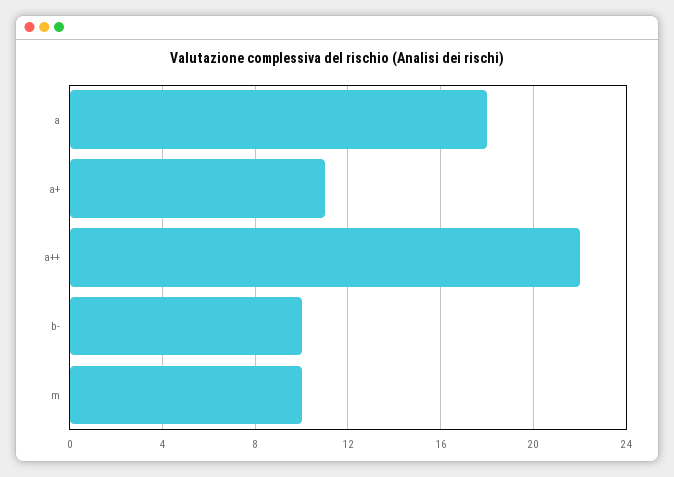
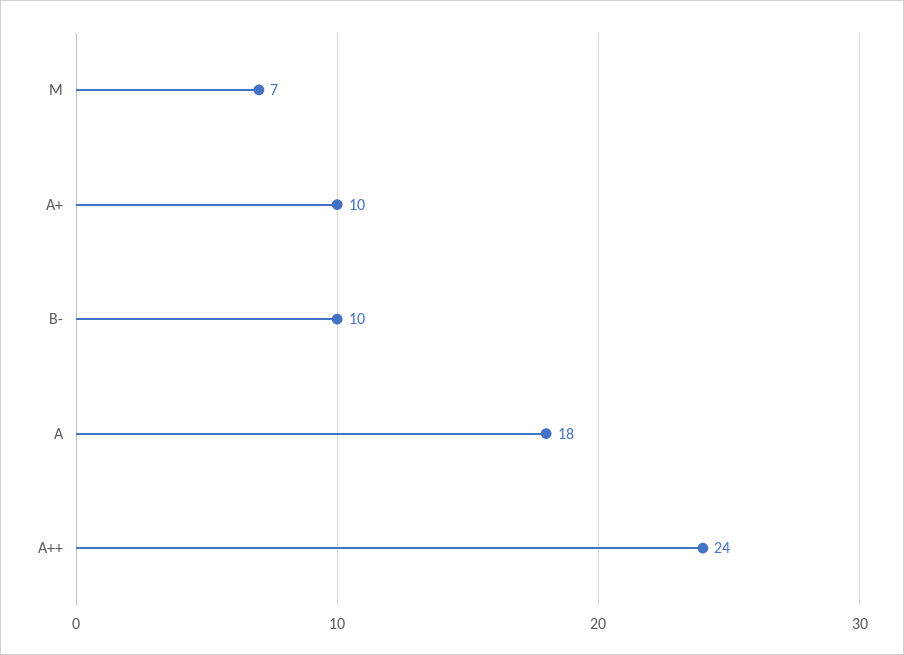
  {
    "a": 18,
-   "a+": 11,
+   "a+": 10,
-   "a++": 22,
+   "a++": 24,
    "b-": 10,
-   "m": 10
+   "m": 7
  }

